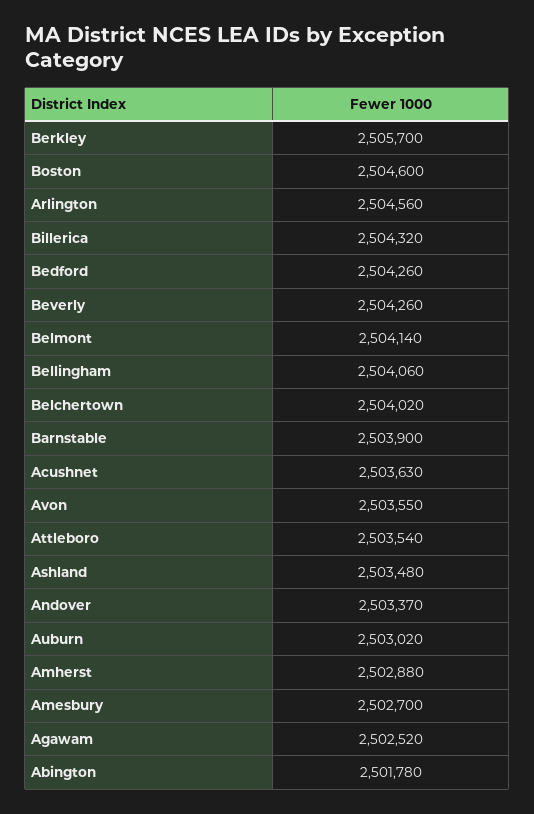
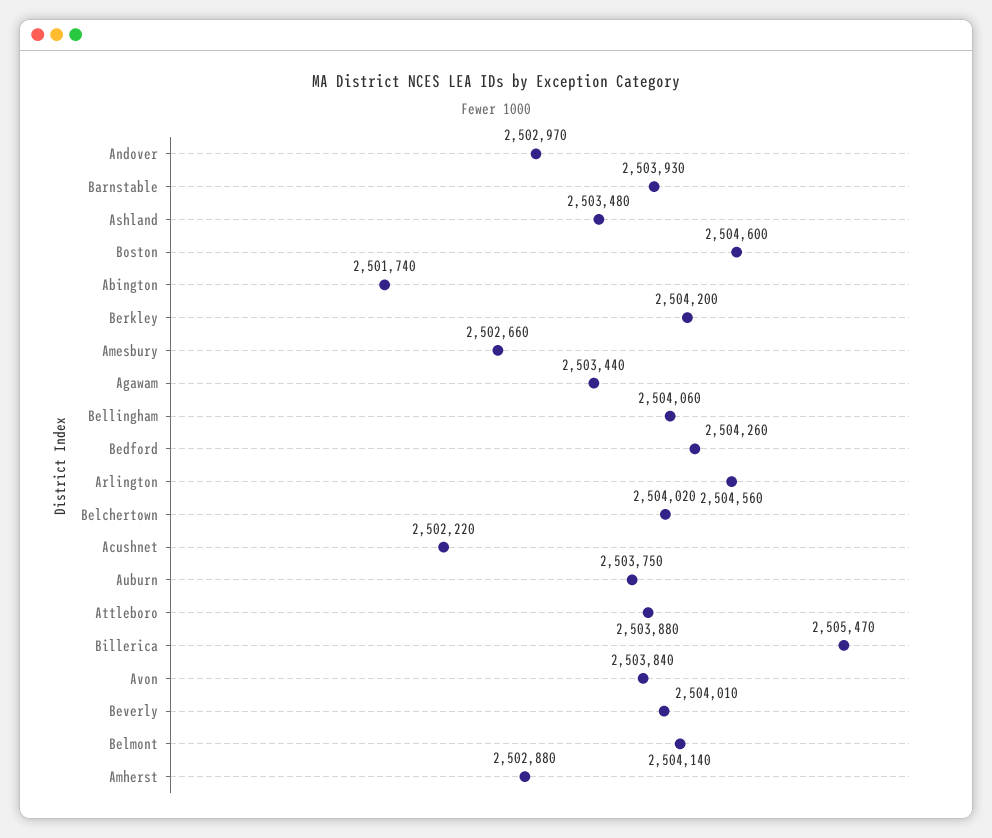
  {
-   "Berkley": 2505700,
+   "Berkley": 2504200,
    "Boston": 2504600,
    "Arlington": 2504560,
-   "Billerica": 2504320,
+   "Billerica": 2505470,
    "Bedford": 2504260,
-   "Beverly": 2504260,
+   "Beverly": 2504010,
    "Belmont": 2504140,
    "Bellingham": 2504060,
    "Belchertown": 2504020,
-   "Barnstable": 2503900,
+   "Barnstable": 2503930,
-   "Acushnet": 2503630,
+   "Acushnet": 2502220,
-   "Avon": 2503550,
+   "Avon": 2503840,
-   "Attleboro": 2503540,
+   "Attleboro": 2503880,
    "Ashland": 2503480,
-   "Andover": 2503370,
+   "Andover": 2502970,
-   "Auburn": 2503020,
+   "Auburn": 2503750,
    "Amherst": 2502880,
-   "Amesbury": 2502700,
+   "Amesbury": 2502660,
-   "Agawam": 2502520,
+   "Agawam": 2503440,
-   "Abington": 2501780
+   "Abington": 2501740
  }

